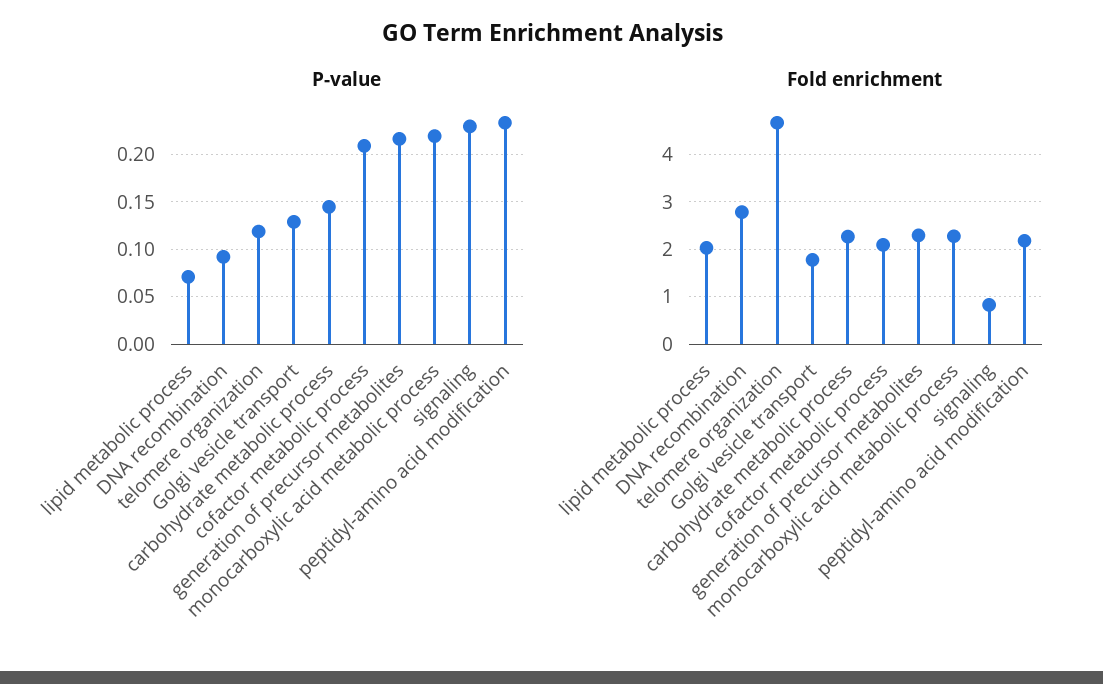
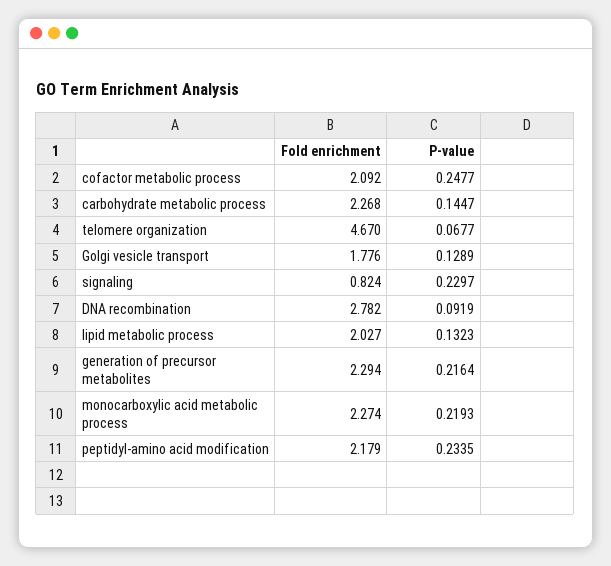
  {
    "P-value": {
-     "lipid metabolic process": 0.07,
+     "lipid metabolic process": 0.1323,
      "DNA recombination": 0.0919,
-     "telomere organization": 0.12,
+     "telomere organization": 0.0677,
      "Golgi vesicle transport": 0.1289,
      "carbohydrate metabolic process": 0.1447,
-     "cofactor metabolic process": 0.21,
+     "cofactor metabolic process": 0.2477,
      "generation of precursor metabolites": 0.2164,
      "monocarboxylic acid metabolic process": 0.2193,
      "signaling": 0.2297,
      "peptidyl-amino acid modification": 0.2335
    },
    "Fold enrichment": {
      "lipid metabolic process": 2.027,
      "DNA recombination": 2.782,
      "telomere organization": 4.67,
      "Golgi vesicle transport": 1.776,
      "carbohydrate metabolic process": 2.268,
      "cofactor metabolic process": 2.092,
      "generation of precursor metabolites": 2.294,
      "monocarboxylic acid metabolic process": 2.274,
      "signaling": 0.824,
      "peptidyl-amino acid modification": 2.179
    }
  }

